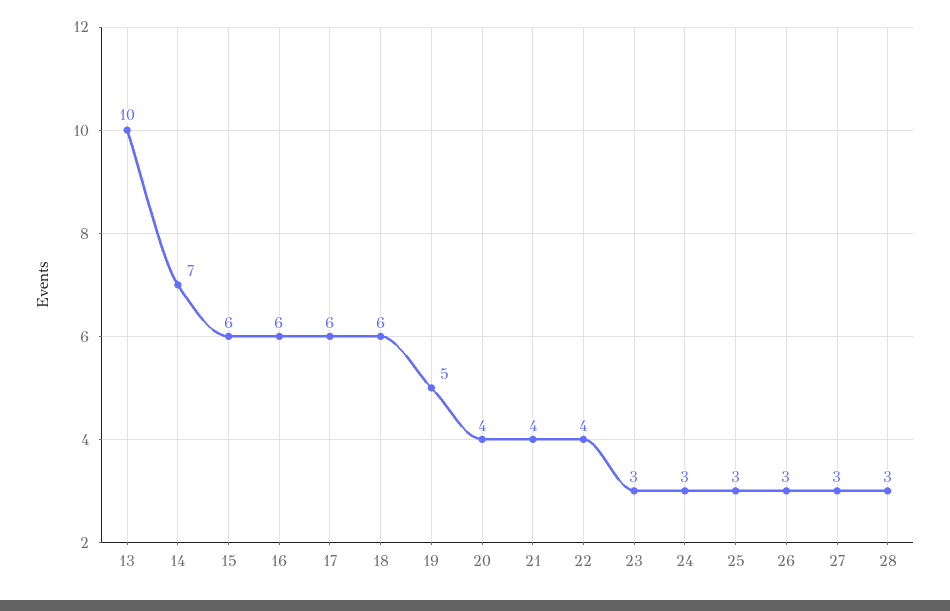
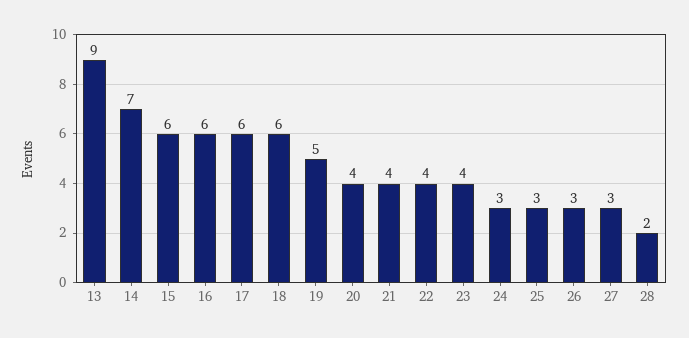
  {
-   "13": 10,
+   "13": 9,
    "14": 7,
    "15": 6,
    "16": 6,
    "17": 6,
    "18": 6,
    "19": 5,
    "20": 4,
    "21": 4,
    "22": 4,
-   "23": 3,
+   "23": 4,
    "24": 3,
    "25": 3,
    "26": 3,
    "27": 3,
-   "28": 3
+   "28": 2
  }

